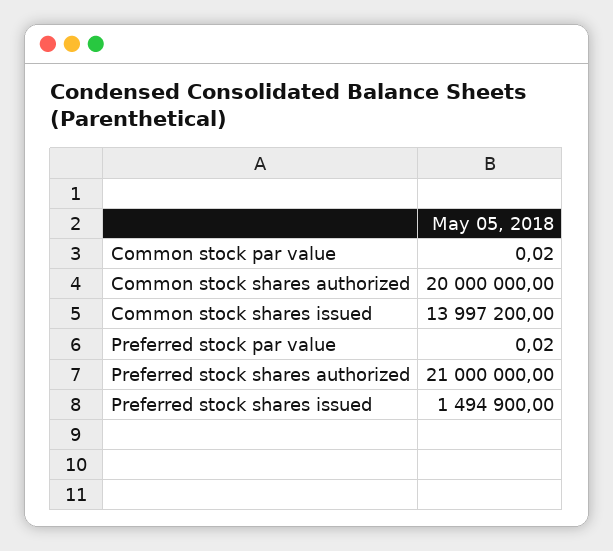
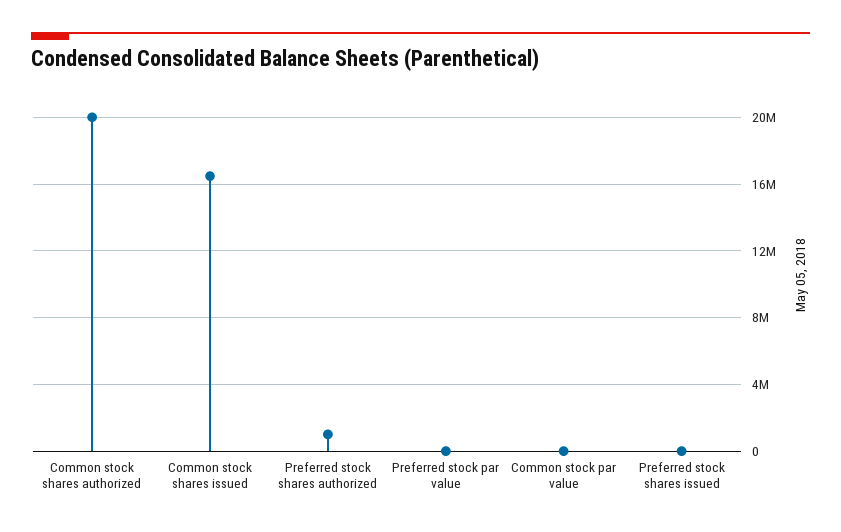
  {
    "Common stock par value": 0.02,
    "Common stock shares authorized": 20000000,
-   "Common stock shares issued": 13997200,
+   "Common stock shares issued": 16500000,
    "Preferred stock par value": 0.02,
-   "Preferred stock shares authorized": 21000000,
+   "Preferred stock shares authorized": 1000000,
-   "Preferred stock shares issued": 1494900
+   "Preferred stock shares issued": 0
  }

